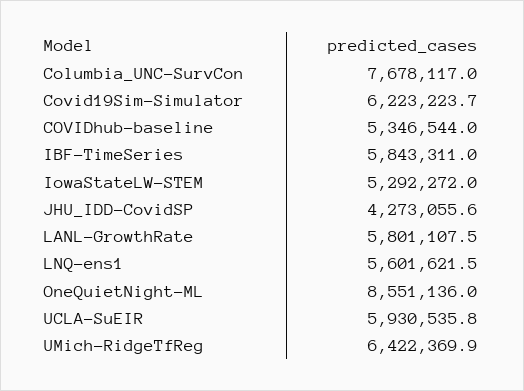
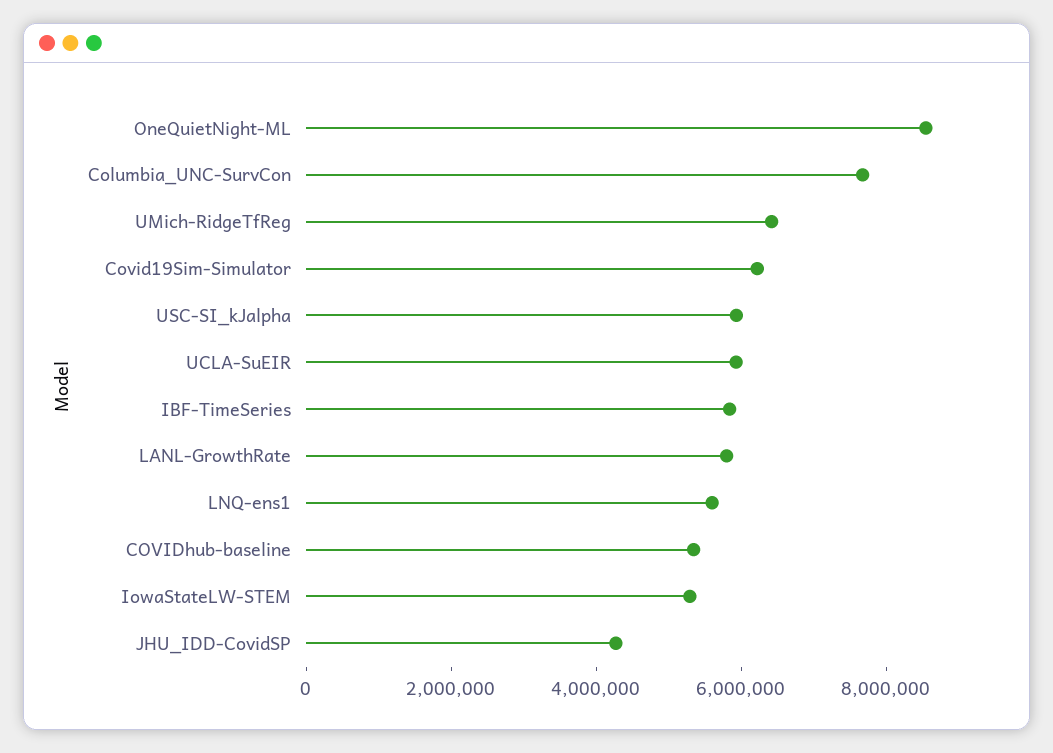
  {
    "Columbia_UNC-SurvCon": 7678117,
    "Covid19Sim-Simulator": 6223223.7,
    "COVIDhub-baseline": 5346544,
    "IBF-TimeSeries": 5843311,
    "IowaStateLW-STEM": 5292272,
    "JHU_IDD-CovidSP": 4273055.6,
    "LANL-GrowthRate": 5801107.5,
    "LNQ-ens1": 5601621.5,
    "OneQuietNight-ML": 8551136,
    "UCLA-SuEIR": 5930535.8,
-   "UMich-RidgeTfReg": 6422369.9
+   "UMich-RidgeTfReg": 6422369.9,
+   "USC-SI_kJalpha": 6000000
  }

